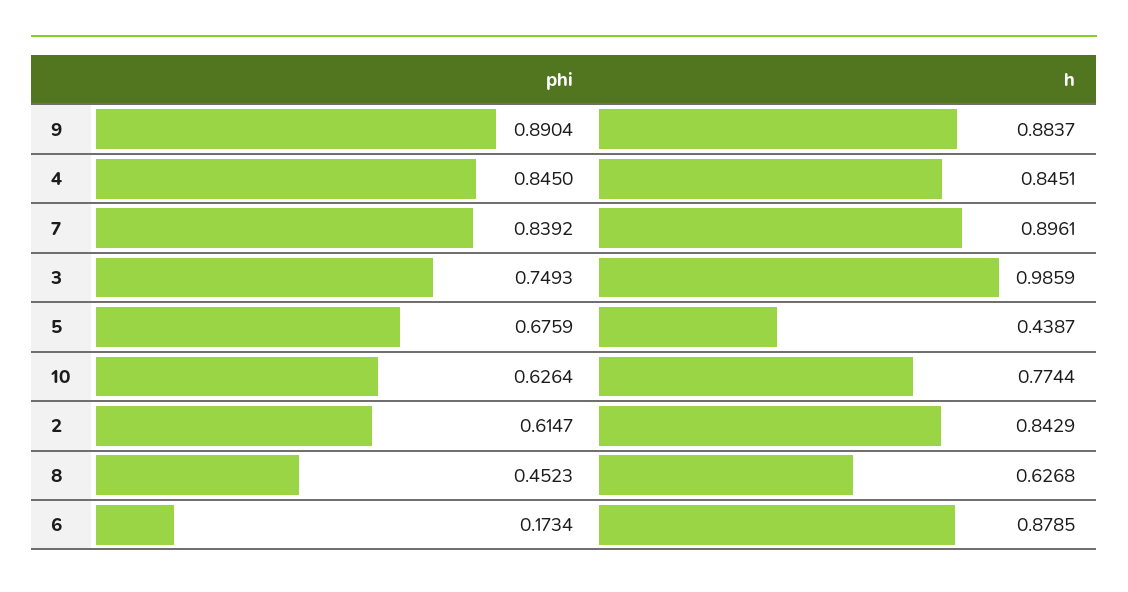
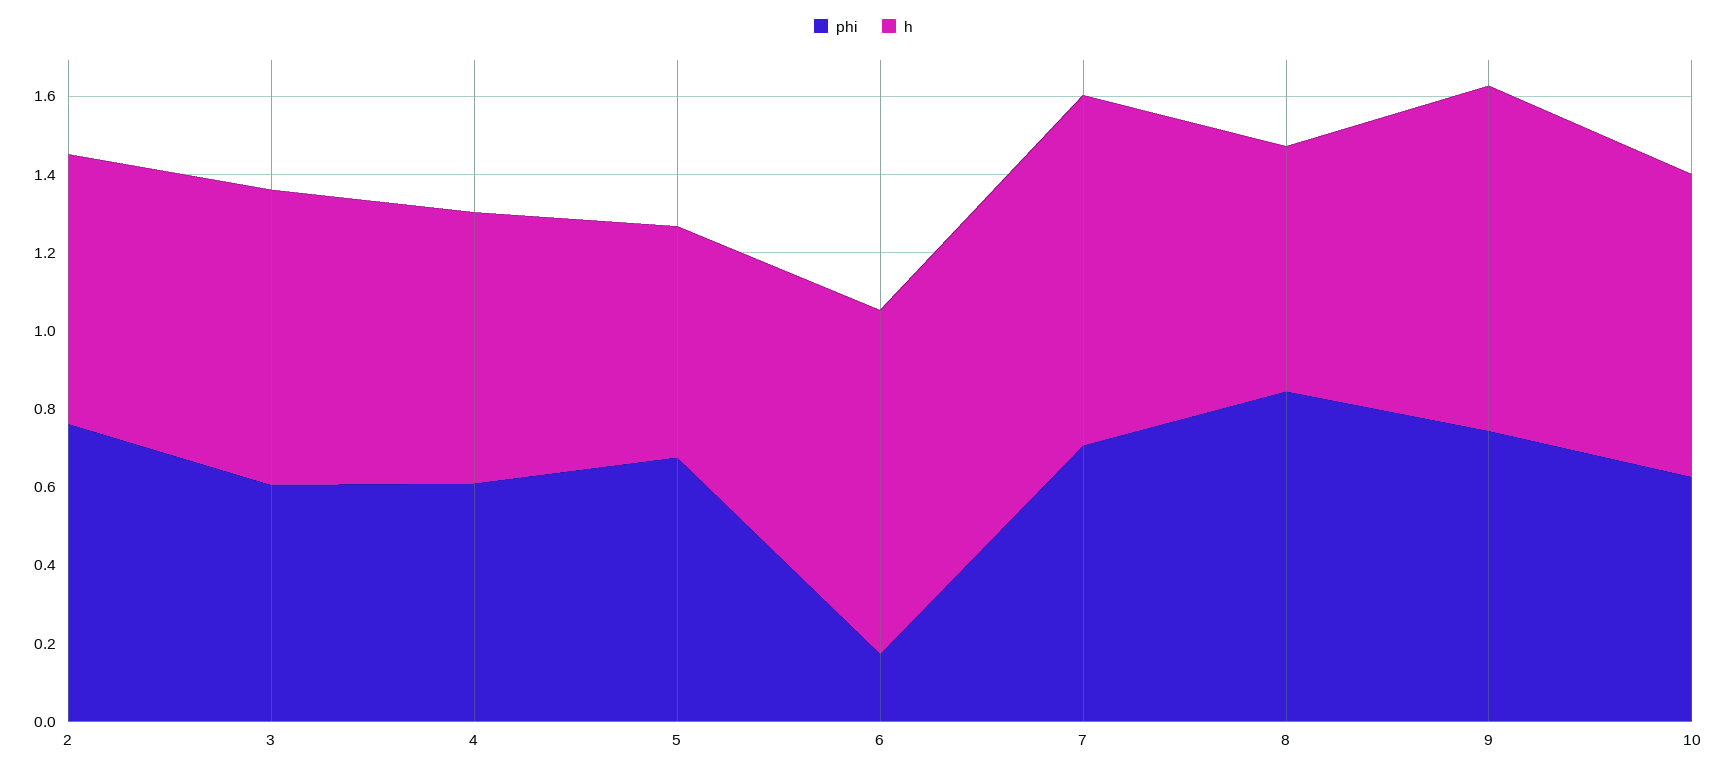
  {
    "phi": {
-     "9": 0.8904,
+     "9": 0.75,
-     "4": 0.845,
+     "4": 0.6,
-     "7": 0.8392,
+     "7": 0.7,
-     "3": 0.7493,
+     "3": 0.6,
      "5": 0.6759,
      "10": 0.6264,
-     "2": 0.6147,
+     "2": 0.75,
-     "8": 0.4523,
+     "8": 0.85,
      "6": 0.1734
    },
    "h": {
      "9": 0.8837,
-     "4": 0.8451,
+     "4": 0.7,
      "7": 0.8961,
-     "3": 0.9859,
+     "3": 0.75,
-     "5": 0.4387,
+     "5": 0.6,
      "10": 0.7744,
-     "2": 0.8429,
+     "2": 0.7,
      "8": 0.6268,
      "6": 0.8785
    }
  }

